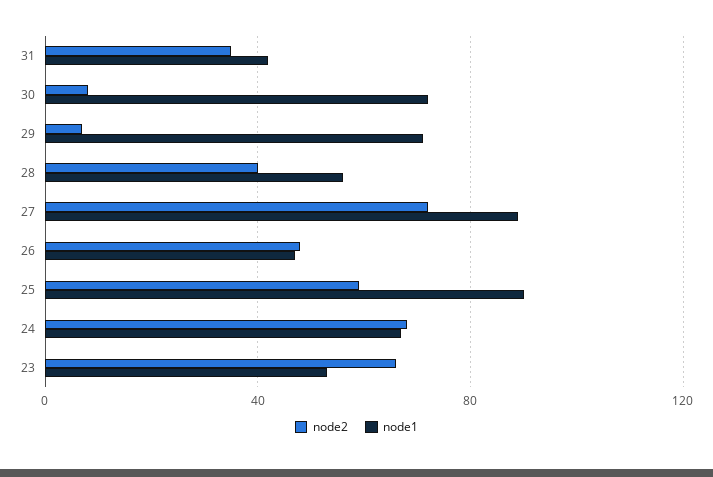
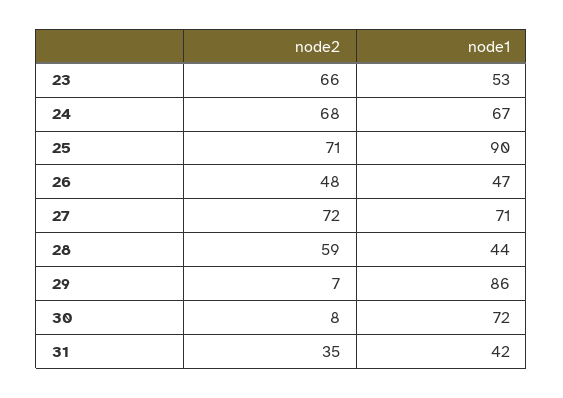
  {
    "node2": {
      "31": 35,
      "30": 8,
      "29": 7,
-     "28": 40,
+     "28": 59,
      "27": 72,
      "26": 48,
-     "25": 60,
+     "25": 71,
      "24": 68,
      "23": 66
    },
    "node1": {
      "31": 42,
      "30": 72,
-     "29": 70,
+     "29": 86,
-     "28": 55,
+     "28": 44,
-     "27": 90,
+     "27": 71,
      "26": 47,
      "25": 90,
      "24": 67,
      "23": 53
    }
  }

